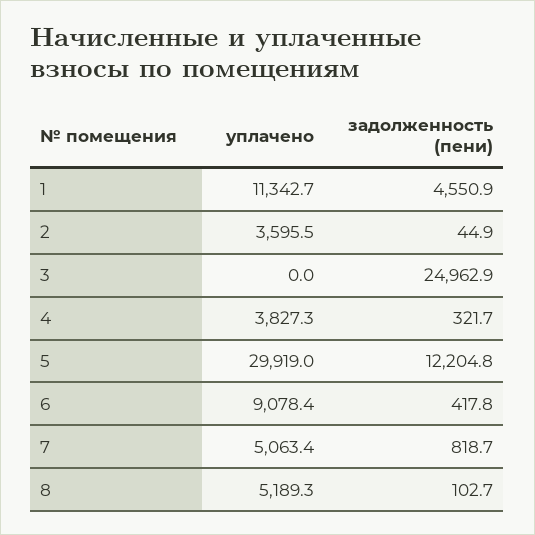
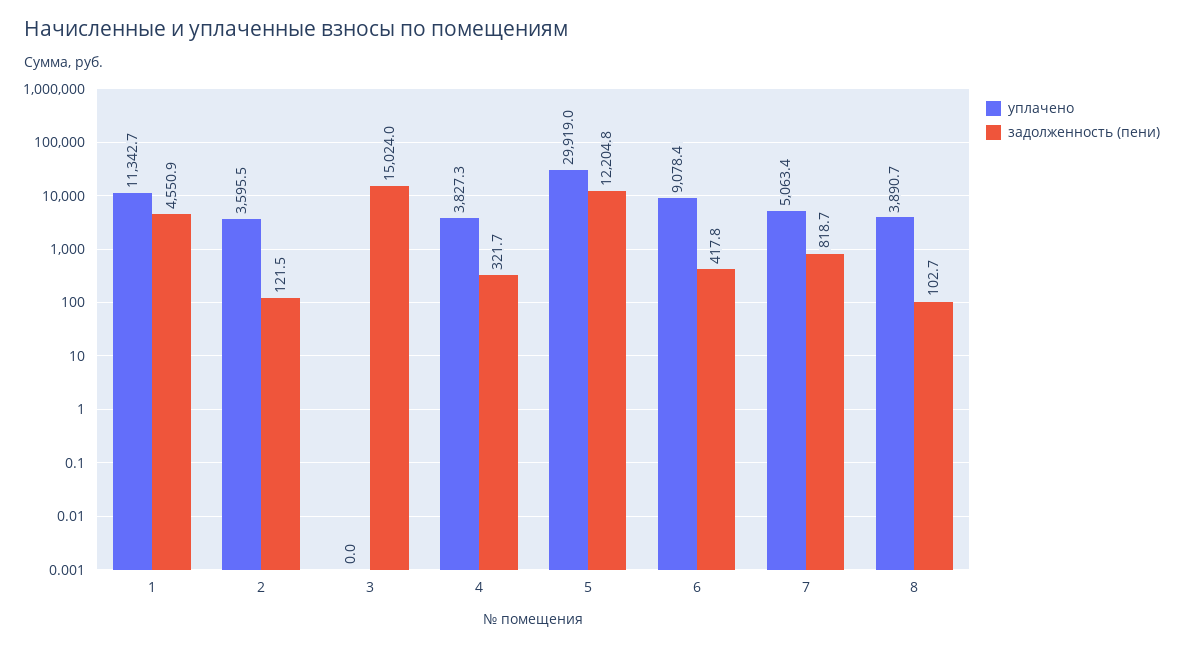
  {
    "уплачено": {
      "1": 11342.7,
      "2": 3595.5,
      "3": 0,
      "4": 3827.3,
      "5": 29919,
      "6": 9078.4,
      "7": 5063.4,
-     "8": 5189.3
+     "8": 3890.7
    },
    "задолженность (пени)": {
      "1": 4550.9,
-     "2": 44.9,
+     "2": 121.5,
-     "3": 24962.9,
+     "3": 15024,
      "4": 321.7,
      "5": 12204.8,
      "6": 417.8,
      "7": 818.7,
      "8": 102.7
    }
  }

